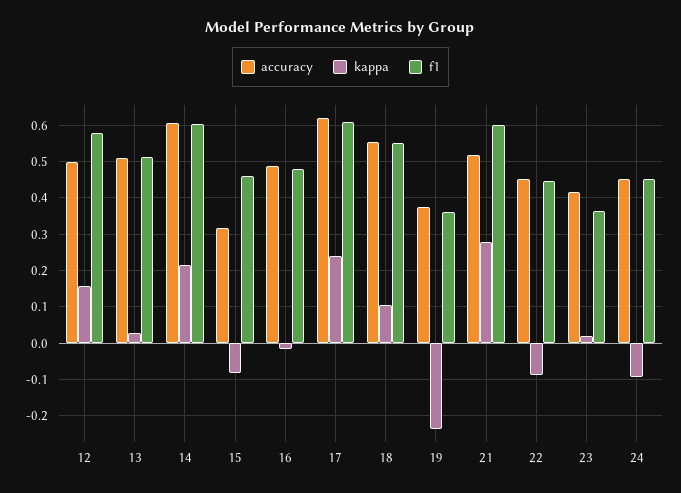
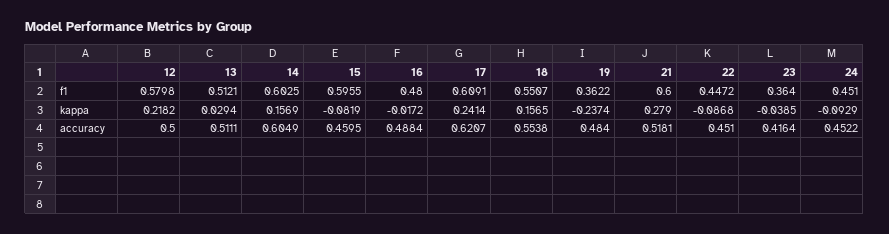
  {
    "accuracy": {
      "12": 0.5,
      "13": 0.5111,
      "14": 0.6049,
-     "15": 0.32,
+     "15": 0.4595,
      "16": 0.4884,
      "17": 0.6207,
      "18": 0.5538,
-     "19": 0.38,
+     "19": 0.484,
      "21": 0.5181,
      "22": 0.451,
      "23": 0.4164,
      "24": 0.4522
    },
    "kappa": {
-     "12": 0.16,
+     "12": 0.2182,
      "13": 0.0294,
-     "14": 0.22,
+     "14": 0.1569,
      "15": -0.0819,
      "16": -0.0172,
      "17": 0.2414,
-     "18": 0.1,
+     "18": 0.1565,
      "19": -0.2374,
      "21": 0.279,
      "22": -0.0868,
-     "23": 0.02,
+     "23": -0.0385,
      "24": -0.0929
    },
    "f1": {
      "12": 0.5798,
      "13": 0.5121,
      "14": 0.6025,
-     "15": 0.46,
+     "15": 0.5955,
      "16": 0.48,
      "17": 0.6091,
      "18": 0.5507,
      "19": 0.3622,
      "21": 0.6,
      "22": 0.4472,
      "23": 0.364,
      "24": 0.451
    }
  }

